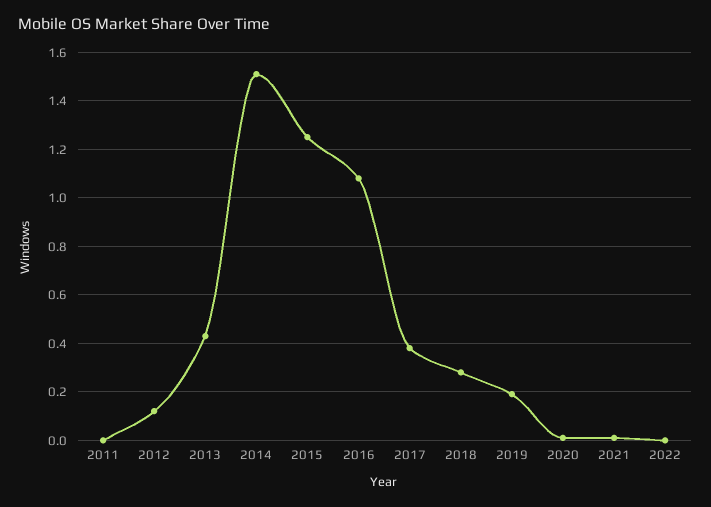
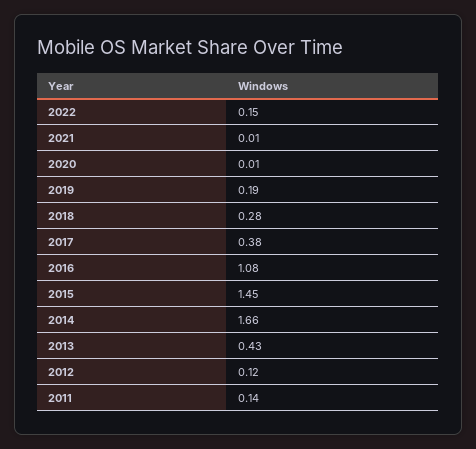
  {
-   "2011": 0,
+   "2011": 0.14,
    "2012": 0.12,
    "2013": 0.43,
-   "2014": 1.5,
+   "2014": 1.66,
-   "2015": 1.25,
+   "2015": 1.45,
    "2016": 1.08,
    "2017": 0.38,
    "2018": 0.28,
    "2019": 0.19,
    "2020": 0.01,
    "2021": 0.01,
-   "2022": 0
+   "2022": 0.15
  }

